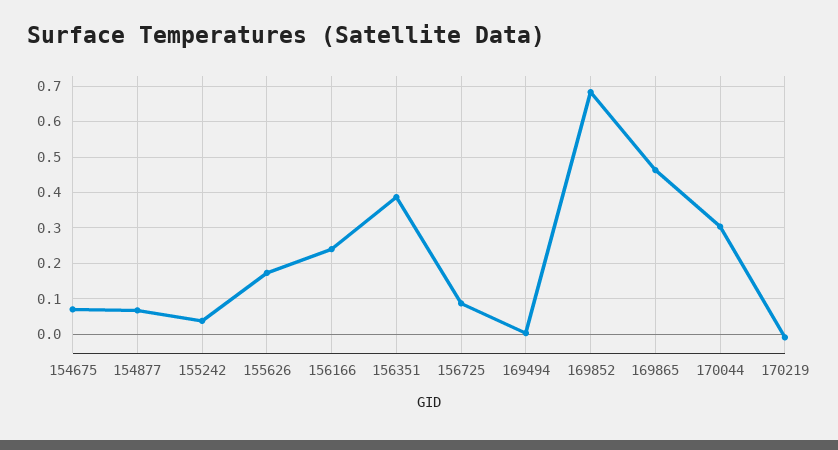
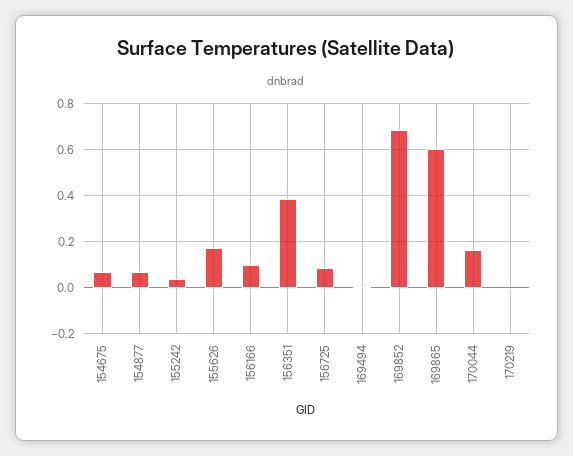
  {
    "154675": 0.08,
    "154877": 0.06,
    "155242": 0.04,
    "155626": 0.18,
-   "156166": 0.24,
+   "156166": 0.1,
    "156351": 0.38,
    "156725": 0.08,
    "169494": 0,
    "169852": 0.68,
-   "169865": 0.46,
+   "169865": 0.6,
-   "170044": 0.3,
+   "170044": 0.15,
    "170219": 0
  }

